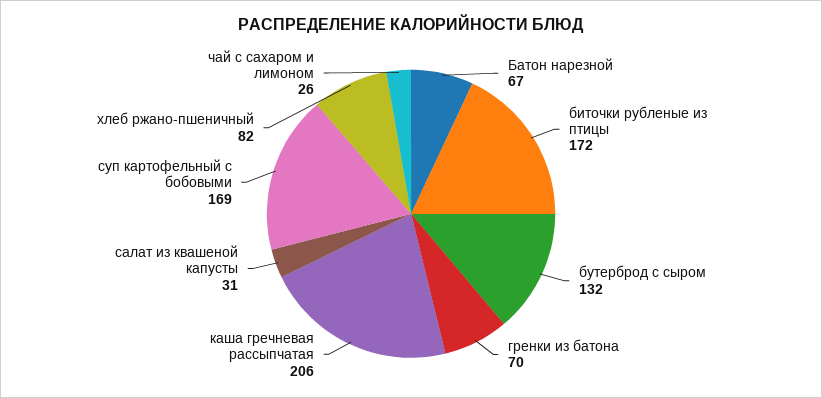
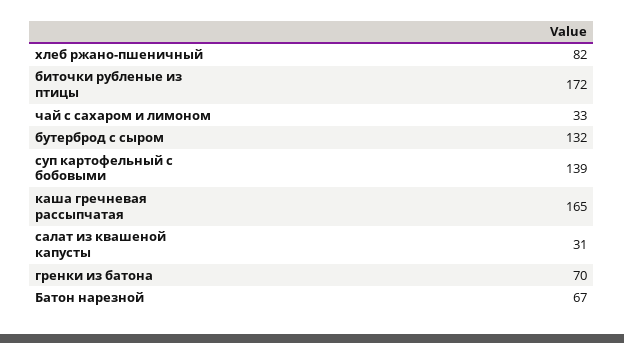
  {
    "Батон нарезной": 67,
    "биточки рубленые из птицы": 172,
    "бутерброд с сыром": 132,
    "гренки из батона": 70,
-   "каша гречневая рассыпчатая": 206,
+   "каша гречневая рассыпчатая": 165,
    "салат из квашеной капусты": 31,
-   "суп картофельный с бобовыми": 169,
+   "суп картофельный с бобовыми": 139,
    "хлеб ржано-пшеничный": 82,
-   "чай с сахаром и лимоном": 26
+   "чай с сахаром и лимоном": 33
  }

